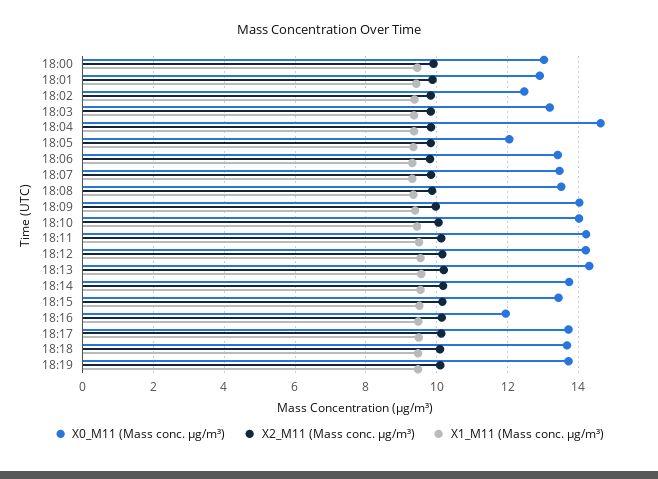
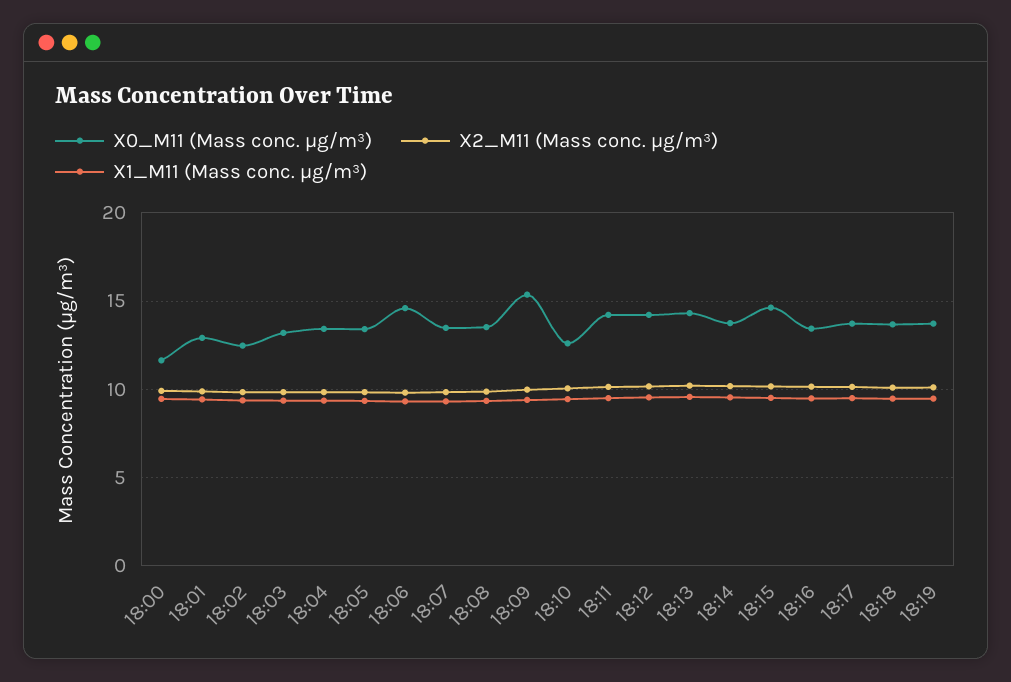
  {
    "X0_M11 (Mass conc. μg/m³)": {
-     "18:00": 13,
+     "18:00": 11.5,
      "18:01": 13,
      "18:02": 12.4,
      "18:03": 13.2,
-     "18:04": 14.6,
+     "18:04": 13.5,
-     "18:05": 12,
+     "18:05": 13.5,
-     "18:06": 13.4,
+     "18:06": 14.5,
      "18:07": 13.4,
      "18:08": 13.6,
-     "18:09": 14,
+     "18:09": 15.5,
-     "18:10": 14,
+     "18:10": 12.5,
      "18:11": 14.2,
      "18:12": 14.2,
      "18:13": 14.4,
      "18:14": 13.8,
-     "18:15": 13.4,
+     "18:15": 14.5,
-     "18:16": 12,
+     "18:16": 13.5,
      "18:17": 13.8,
      "18:18": 13.6,
      "18:19": 13.8
    },
    "X2_M11 (Mass conc. μg/m³)": {
      "18:00": 10,
      "18:01": 9.8,
      "18:02": 9.8,
      "18:03": 9.8,
      "18:04": 9.8,
      "18:05": 9.8,
      "18:06": 9.8,
      "18:07": 9.8,
      "18:08": 9.8,
      "18:09": 10,
      "18:10": 10,
      "18:11": 10.2,
      "18:12": 10.2,
      "18:13": 10.2,
      "18:14": 10.2,
      "18:15": 10.2,
      "18:16": 10.2,
      "18:17": 10.2,
      "18:18": 10,
      "18:19": 10.2
    },
    "X1_M11 (Mass conc. μg/m³)": {
      "18:00": 9.4,
      "18:01": 9.4,
      "18:02": 9.4,
      "18:03": 9.4,
      "18:04": 9.4,
      "18:05": 9.4,
      "18:06": 9.4,
      "18:07": 9.4,
      "18:08": 9.4,
      "18:09": 9.4,
      "18:10": 9.4,
      "18:11": 9.6,
      "18:12": 9.6,
      "18:13": 9.6,
      "18:14": 9.6,
      "18:15": 9.6,
      "18:16": 9.4,
      "18:17": 9.4,
      "18:18": 9.4,
      "18:19": 9.4
    }
  }

